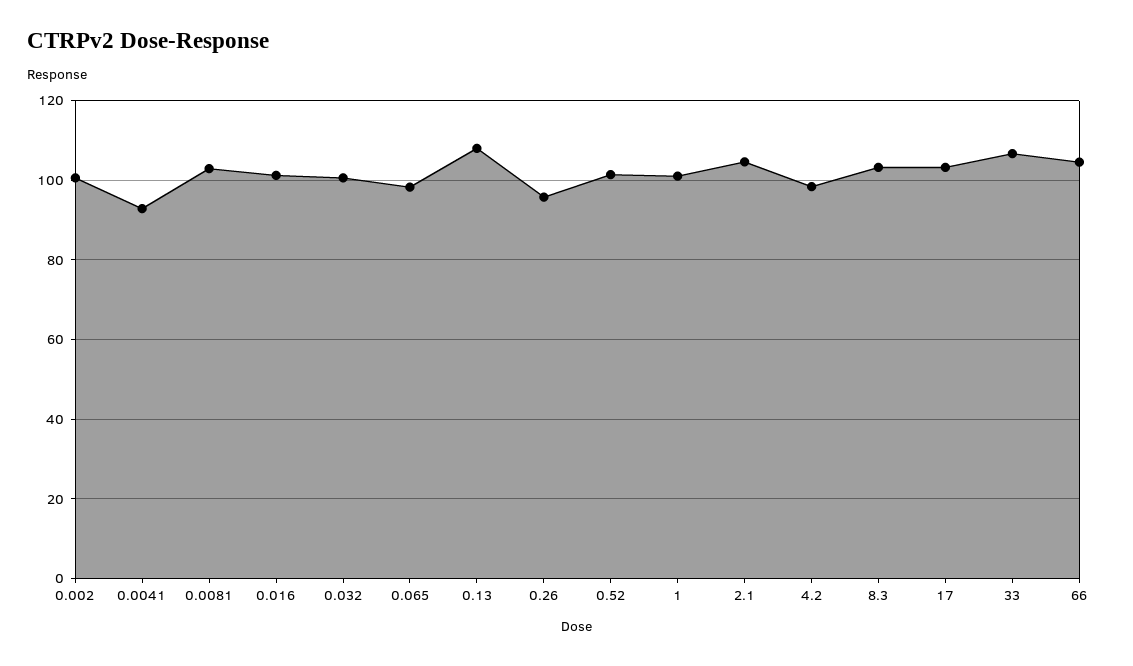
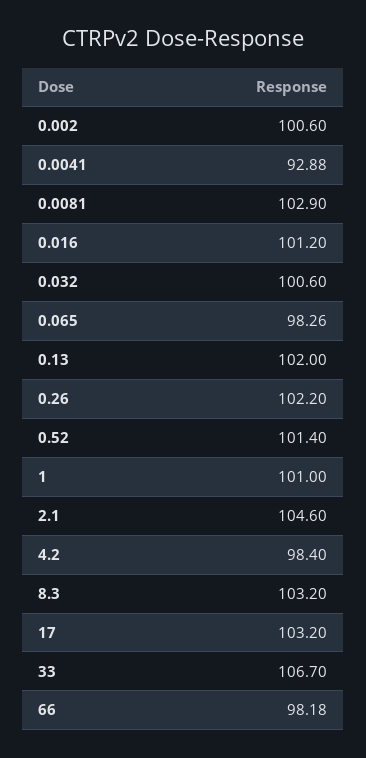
  {
    "0.002": 100.6,
    "0.0041": 92.88,
    "0.0081": 102.9,
    "0.016": 101.2,
    "0.032": 100.6,
    "0.065": 98.26,
-   "0.13": 108,
+   "0.13": 102,
-   "0.26": 96,
+   "0.26": 102.2,
    "0.52": 101.4,
    "1": 101,
    "2.1": 104.6,
    "4.2": 98.4,
    "8.3": 103.2,
    "17": 103.2,
    "33": 106.7,
-   "66": 104
+   "66": 98.18
  }

